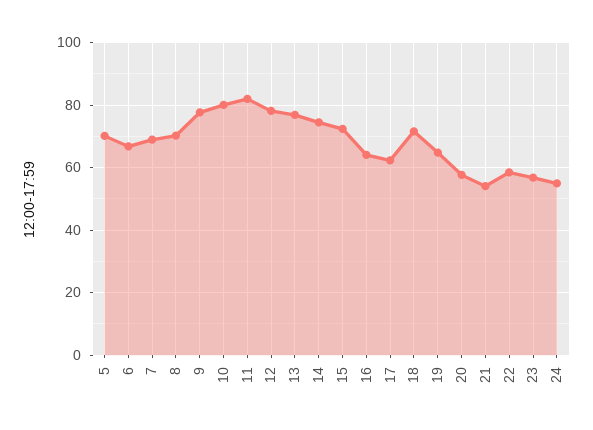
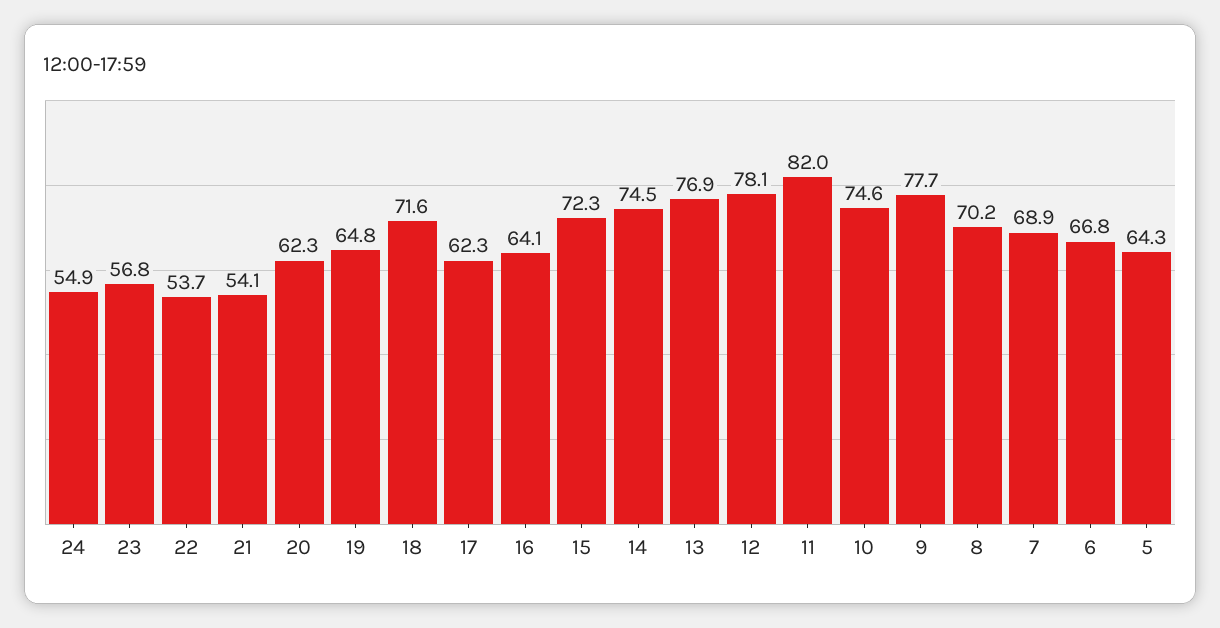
  {
-   "5": 70,
+   "5": 64.3,
    "6": 66.8,
    "7": 68.9,
    "8": 70.2,
    "9": 77.7,
-   "10": 80,
+   "10": 74.6,
    "11": 82,
    "12": 78.1,
    "13": 76.9,
    "14": 74.5,
    "15": 72.3,
    "16": 64.1,
    "17": 62.3,
    "18": 71.6,
    "19": 64.8,
-   "20": 58,
+   "20": 62.3,
    "21": 54.1,
-   "22": 58,
+   "22": 53.7,
    "23": 56.8,
    "24": 54.9
  }

